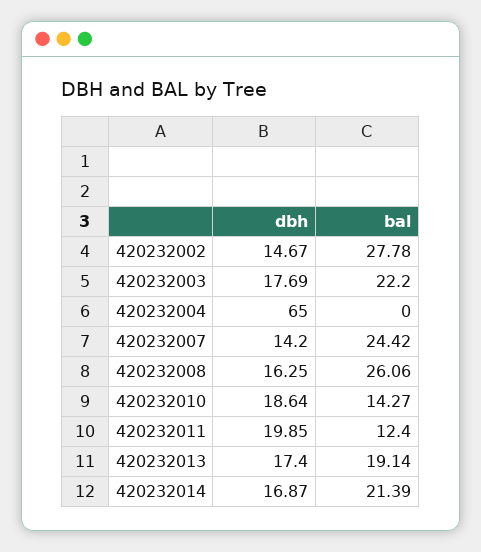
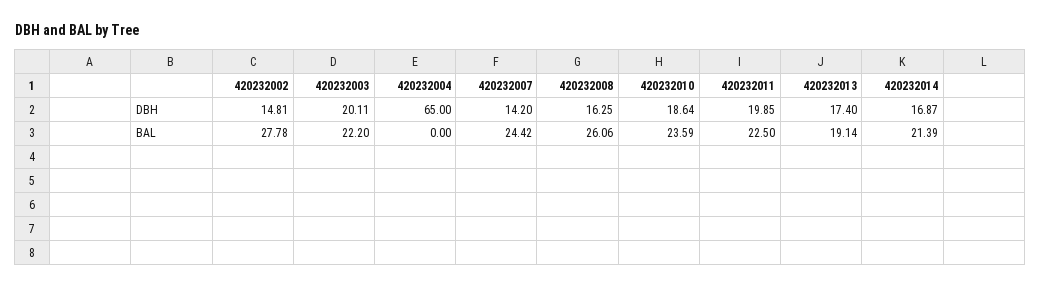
  {
    "dbh": {
-     "420232002": 14.67,
+     "420232002": 14.81,
-     "420232003": 17.69,
+     "420232003": 20.11,
      "420232004": 65,
      "420232007": 14.2,
      "420232008": 16.25,
      "420232010": 18.64,
      "420232011": 19.85,
      "420232013": 17.4,
      "420232014": 16.87
    },
    "bal": {
      "420232002": 27.78,
      "420232003": 22.2,
      "420232004": 0,
      "420232007": 24.42,
      "420232008": 26.06,
-     "420232010": 14.27,
+     "420232010": 23.59,
-     "420232011": 12.4,
+     "420232011": 22.5,
      "420232013": 19.14,
      "420232014": 21.39
    }
  }

